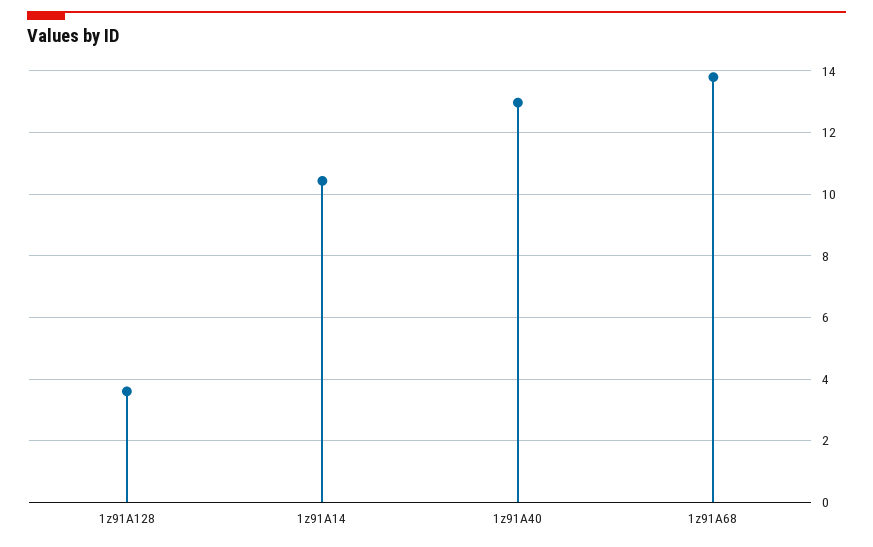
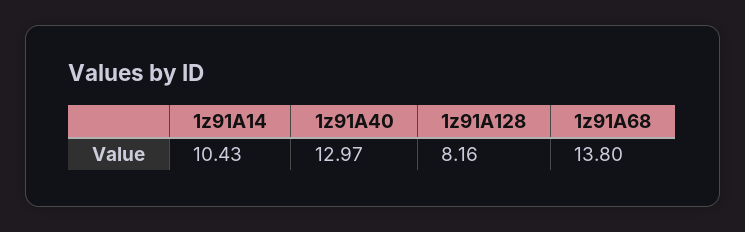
  {
-   "1z91A128": 3.6,
+   "1z91A128": 8.16,
    "1z91A14": 10.43,
    "1z91A40": 12.97,
    "1z91A68": 13.8
  }

